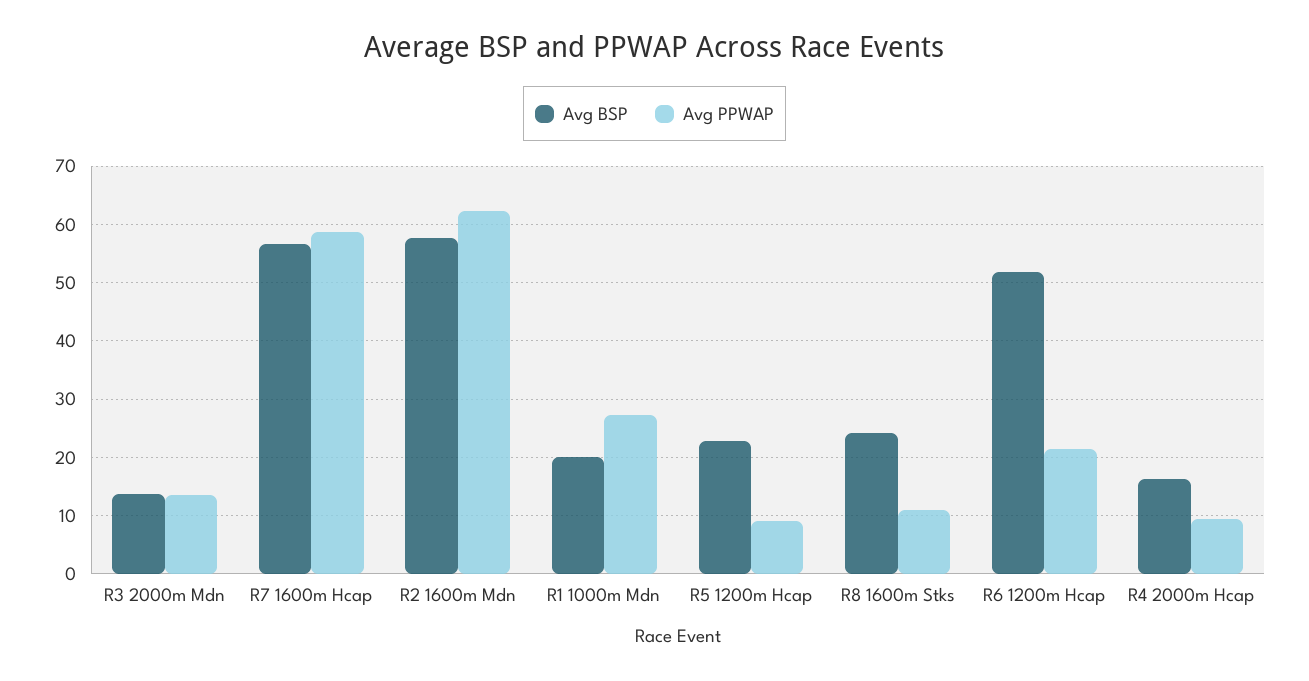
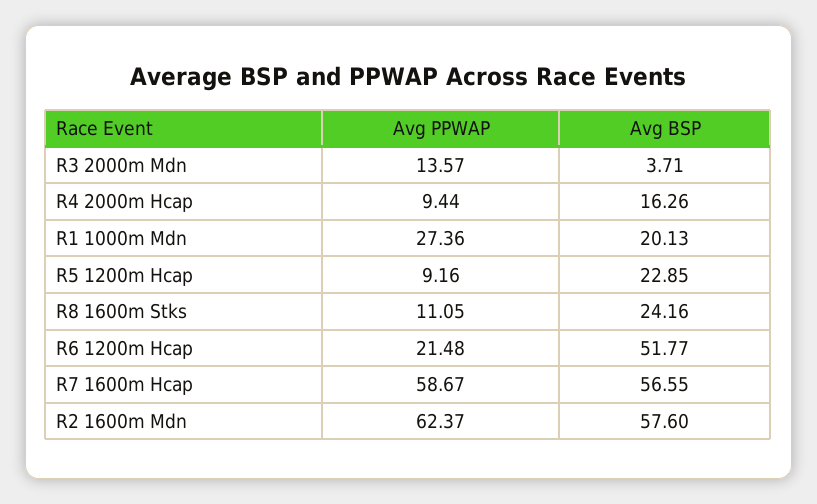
  {
    "Avg BSP": {
-     "R3 2000m Mdn": 14,
+     "R3 2000m Mdn": 3.71,
      "R7 1600m Hcap": 56.55,
      "R2 1600m Mdn": 57.6,
      "R1 1000m Mdn": 20.13,
      "R5 1200m Hcap": 22.85,
      "R8 1600m Stks": 24.16,
      "R6 1200m Hcap": 51.77,
      "R4 2000m Hcap": 16.26
    },
    "Avg PPWAP": {
      "R3 2000m Mdn": 13.57,
      "R7 1600m Hcap": 58.67,
      "R2 1600m Mdn": 62.37,
      "R1 1000m Mdn": 27.36,
      "R5 1200m Hcap": 9.16,
      "R8 1600m Stks": 11.05,
      "R6 1200m Hcap": 21.48,
      "R4 2000m Hcap": 9.44
    }
  }

